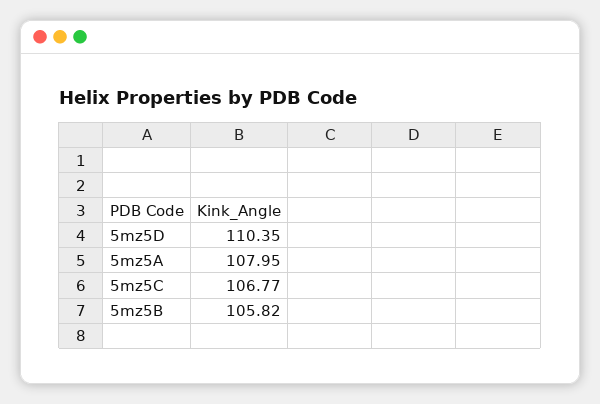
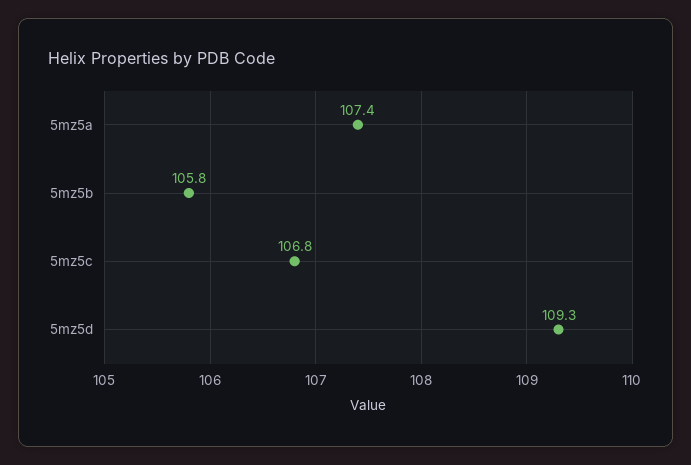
  {
-   "5mz5D": 110.35,
+   "5mz5D": 109.3,
-   "5mz5A": 107.95,
+   "5mz5A": 107.4,
    "5mz5C": 106.77,
    "5mz5B": 105.82
  }

